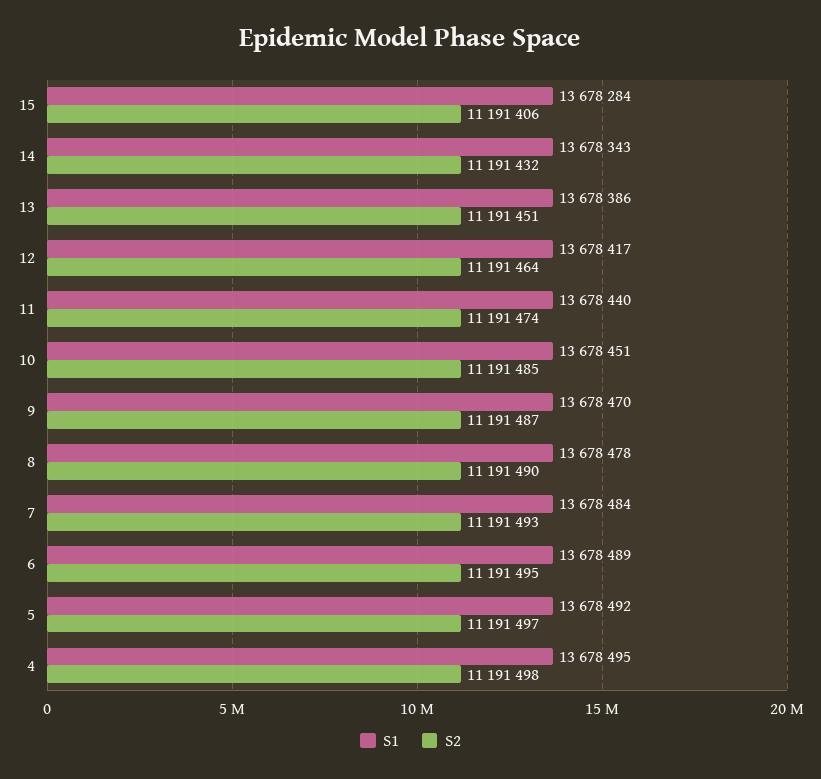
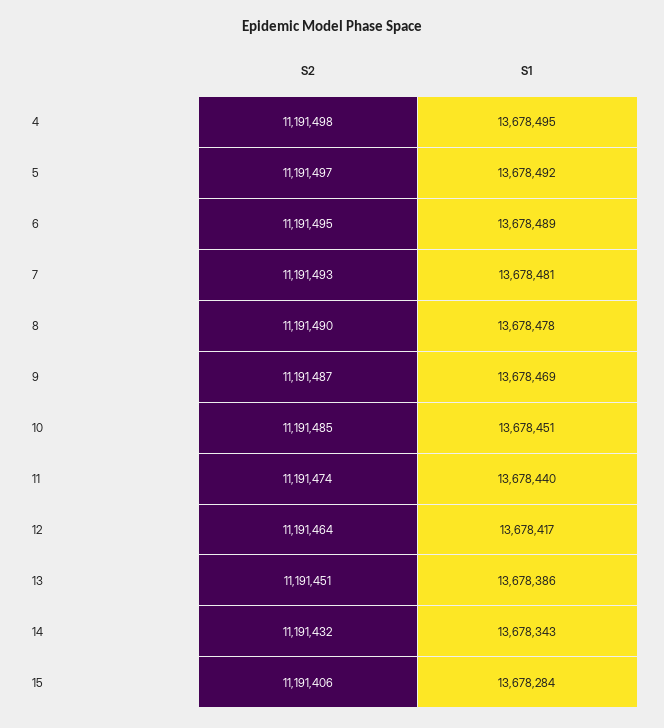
  {
    "S1": {
      "15": 13678284,
      "14": 13678343,
      "13": 13678386,
      "12": 13678417,
      "11": 13678440,
      "10": 13678451,
-     "9": 13678470,
+     "9": 13678469,
      "8": 13678478,
-     "7": 13678484,
+     "7": 13678481,
      "6": 13678489,
      "5": 13678492,
      "4": 13678495
    },
    "S2": {
      "15": 11191406,
      "14": 11191432,
      "13": 11191451,
      "12": 11191464,
      "11": 11191474,
      "10": 11191485,
      "9": 11191487,
      "8": 11191490,
      "7": 11191493,
      "6": 11191495,
      "5": 11191497,
      "4": 11191498
    }
  }

